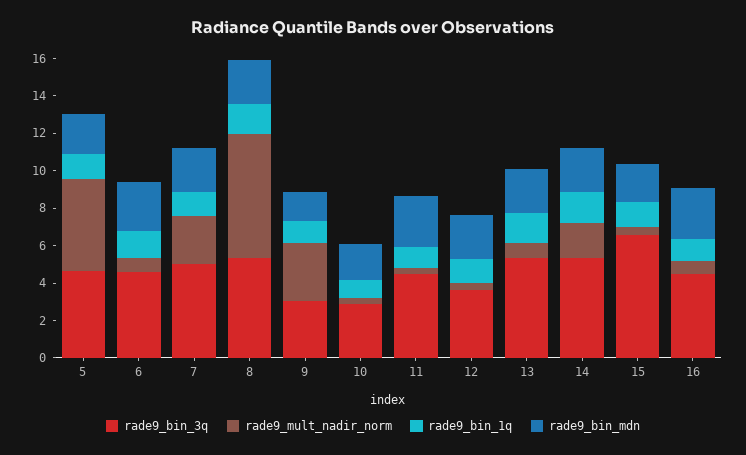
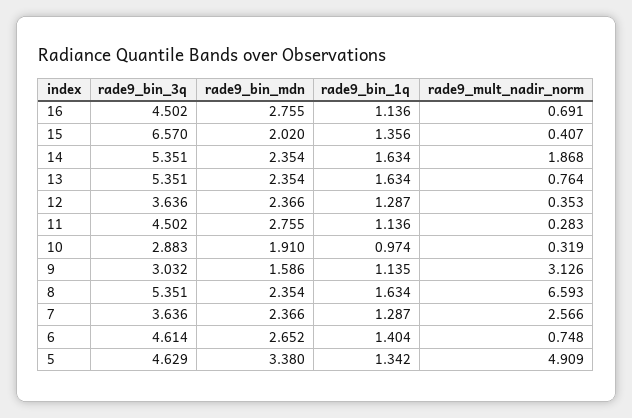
  {
    "rade9_bin_3q": {
      "5": 4.629,
      "6": 4.614,
-     "7": 5,
+     "7": 3.636,
      "8": 5.351,
      "9": 3.032,
      "10": 2.883,
      "11": 4.502,
      "12": 3.636,
      "13": 5.351,
      "14": 5.351,
      "15": 6.57,
      "16": 4.502
    },
    "rade9_mult_nadir_norm": {
      "5": 4.909,
      "6": 0.748,
      "7": 2.566,
      "8": 6.593,
      "9": 3.126,
      "10": 0.319,
      "11": 0.283,
      "12": 0.353,
      "13": 0.764,
      "14": 1.868,
      "15": 0.407,
      "16": 0.691
    },
    "rade9_bin_1q": {
      "5": 1.342,
      "6": 1.404,
      "7": 1.287,
      "8": 1.634,
      "9": 1.135,
      "10": 0.974,
      "11": 1.136,
      "12": 1.287,
      "13": 1.634,
      "14": 1.634,
      "15": 1.356,
      "16": 1.136
    },
    "rade9_bin_mdn": {
-     "5": 2,
+     "5": 3.38,
      "6": 2.652,
      "7": 2.366,
      "8": 2.354,
      "9": 1.586,
      "10": 1.91,
      "11": 2.755,
      "12": 2.366,
      "13": 2.354,
      "14": 2.354,
      "15": 2.02,
      "16": 2.755
    }
  }

